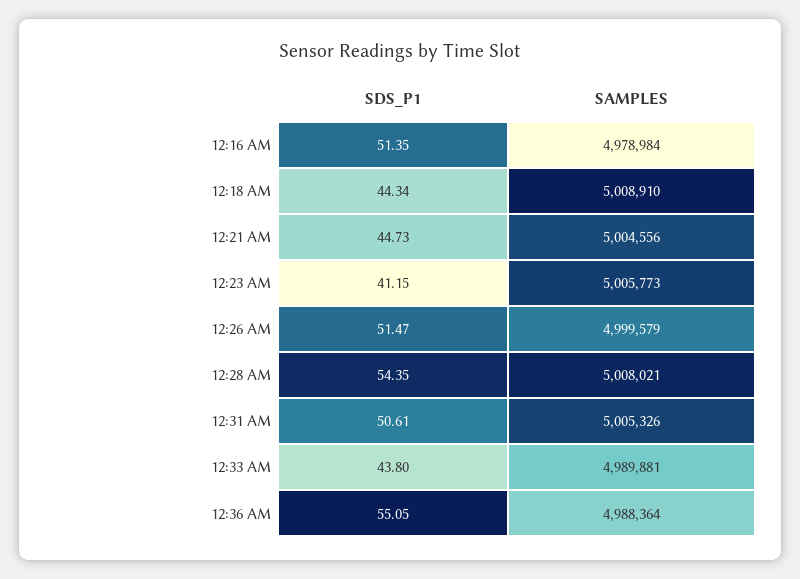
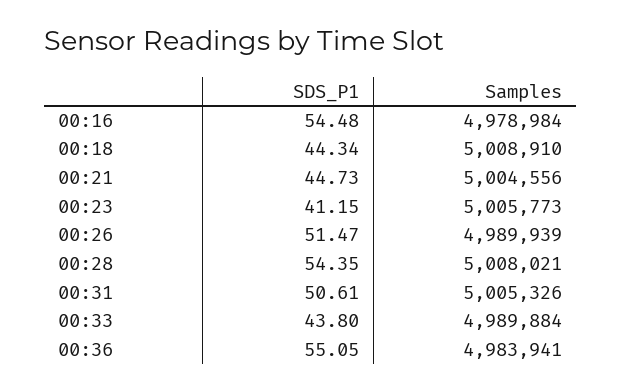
  {
    "SDS_P1": {
-     "12:16 AM": 51.35,
+     "12:16 AM": 54.48,
      "12:18 AM": 44.34,
      "12:21 AM": 44.73,
      "12:23 AM": 41.15,
      "12:26 AM": 51.47,
      "12:28 AM": 54.35,
      "12:31 AM": 50.61,
      "12:33 AM": 43.8,
      "12:36 AM": 55.05
    },
    "SAMPLES": {
      "12:16 AM": 4978984,
      "12:18 AM": 5008910,
      "12:21 AM": 5004556,
      "12:23 AM": 5005773,
-     "12:26 AM": 4999579,
+     "12:26 AM": 4989939,
      "12:28 AM": 5008021,
      "12:31 AM": 5005326,
-     "12:33 AM": 4989881,
+     "12:33 AM": 4989884,
-     "12:36 AM": 4988364
+     "12:36 AM": 4983941
    }
  }

